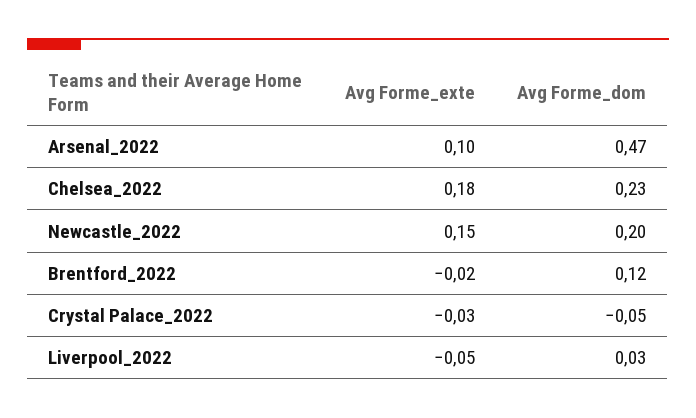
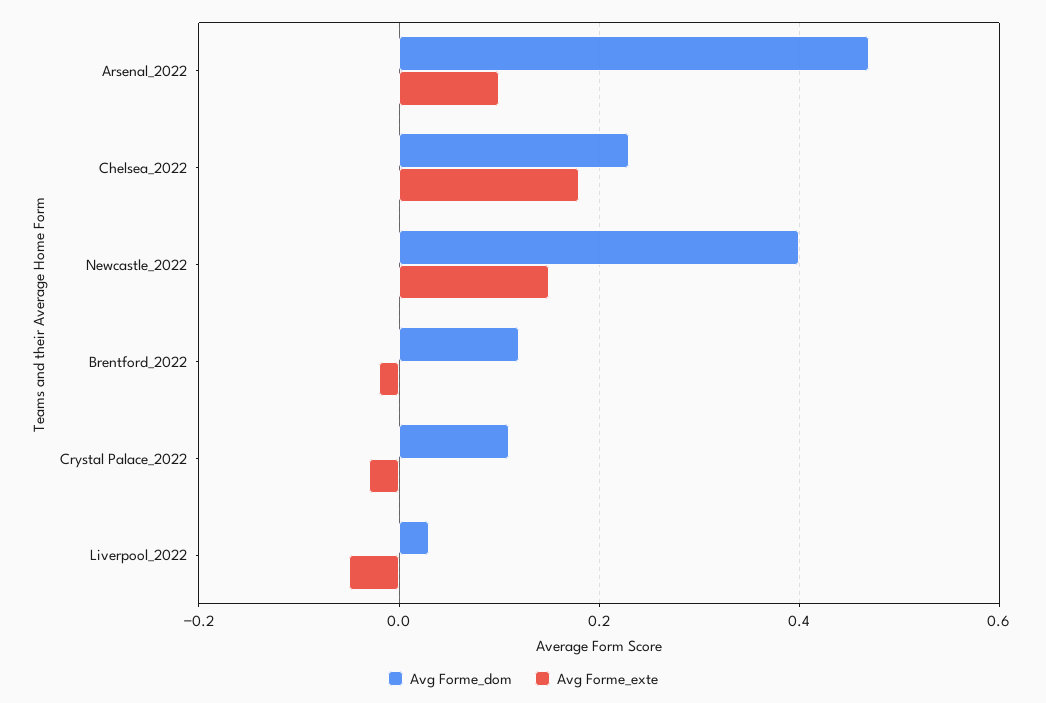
  {
    "Avg Forme_exte": {
      "Arsenal_2022": 0.1,
      "Chelsea_2022": 0.18,
      "Newcastle_2022": 0.15,
      "Brentford_2022": -0.02,
      "Crystal Palace_2022": -0.03,
      "Liverpool_2022": -0.05
    },
    "Avg Forme_dom": {
      "Arsenal_2022": 0.47,
      "Chelsea_2022": 0.23,
-     "Newcastle_2022": 0.2,
+     "Newcastle_2022": 0.4,
      "Brentford_2022": 0.12,
-     "Crystal Palace_2022": -0.05,
+     "Crystal Palace_2022": 0.1,
      "Liverpool_2022": 0.03
    }
  }

